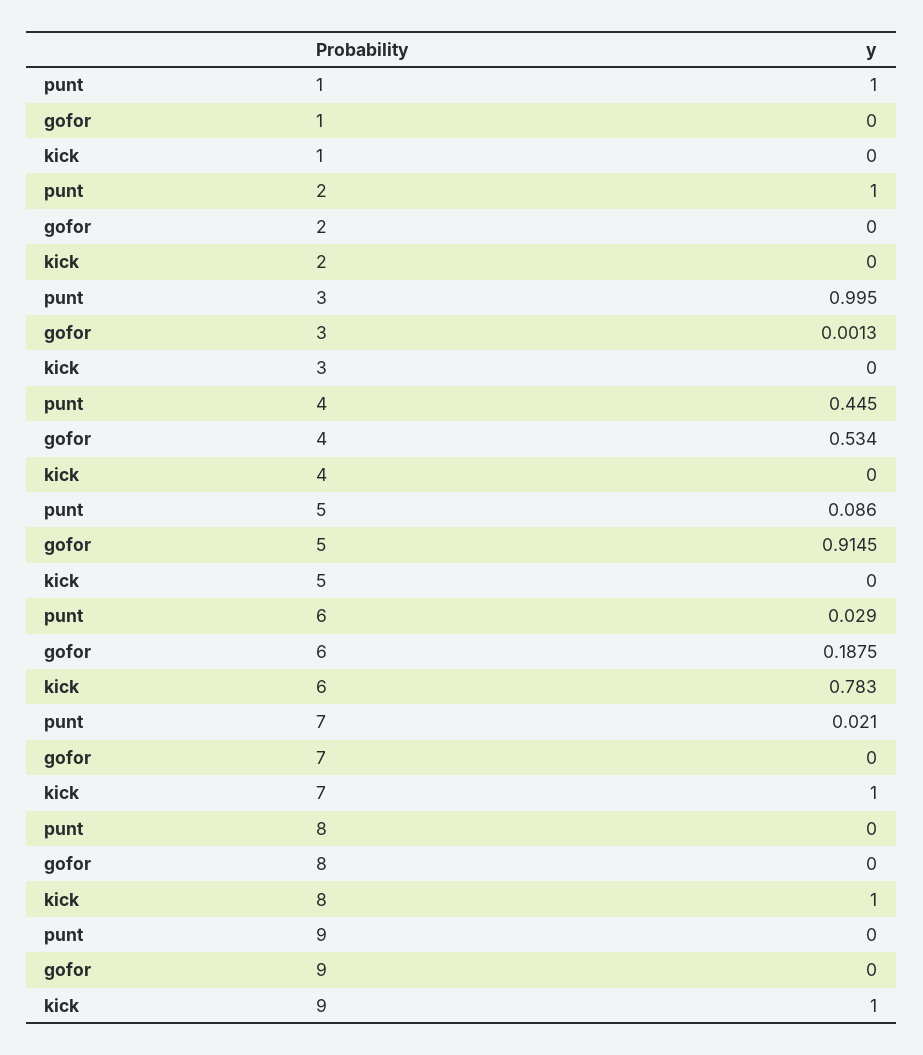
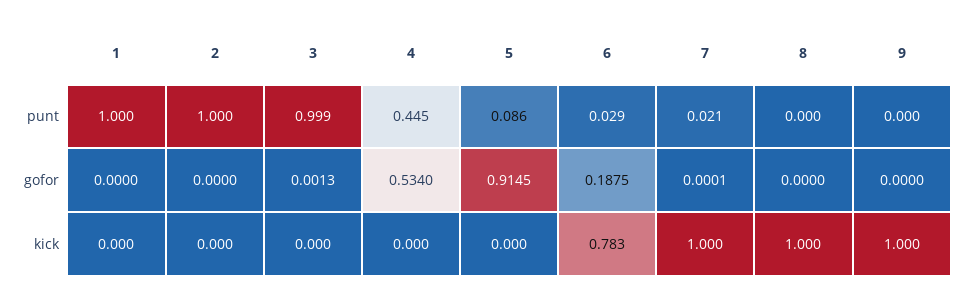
  {
    "punt": {
      "1": 1,
      "2": 1,
-     "3": 0.995,
+     "3": 0.999,
      "4": 0.445,
      "5": 0.086,
      "6": 0.029,
      "7": 0.021,
      "8": 0,
      "9": 0
    },
    "gofor": {
      "1": 0,
      "2": 0,
      "3": 0.0013,
      "4": 0.534,
      "5": 0.9145,
      "6": 0.1875,
-     "7": 0,
+     "7": 0.0001,
      "8": 0,
      "9": 0
    },
    "kick": {
      "1": 0,
      "2": 0,
      "3": 0,
      "4": 0,
      "5": 0,
      "6": 0.783,
      "7": 1,
      "8": 1,
      "9": 1
    }
  }

